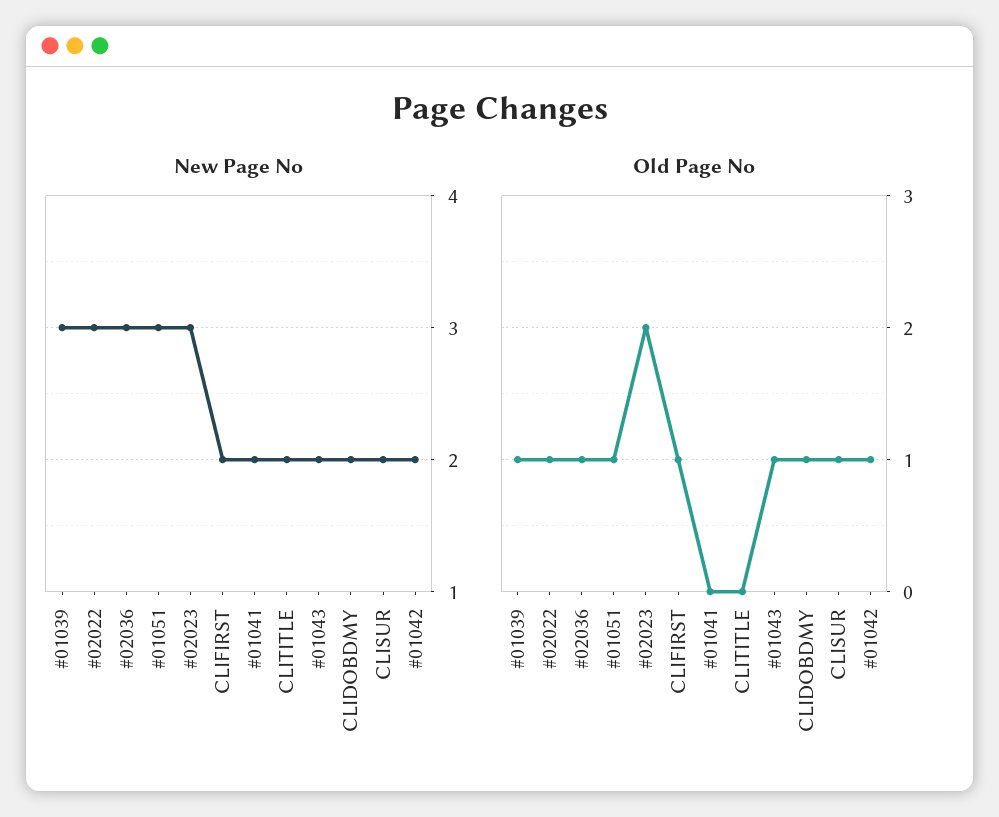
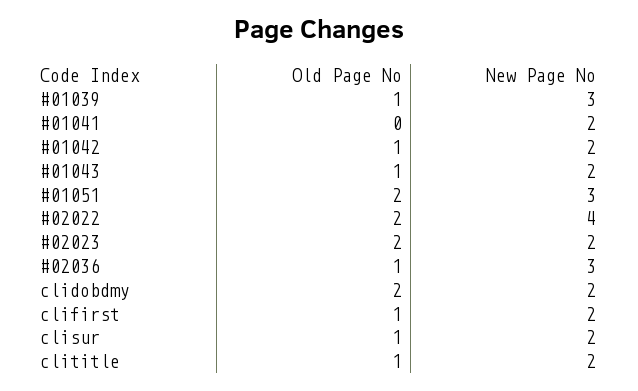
  {
    "New Page No": {
      "#01039": 3,
-     "#02022": 3,
+     "#02022": 4,
      "#02036": 3,
      "#01051": 3,
-     "#02023": 3,
+     "#02023": 2,
      "CLIFIRST": 2,
      "#01041": 2,
      "CLITITLE": 2,
      "#01043": 2,
      "CLIDOBDMY": 2,
      "CLISUR": 2,
      "#01042": 2
    },
    "Old Page No": {
      "#01039": 1,
-     "#02022": 1,
+     "#02022": 2,
      "#02036": 1,
-     "#01051": 1,
+     "#01051": 2,
      "#02023": 2,
      "CLIFIRST": 1,
      "#01041": 0,
-     "CLITITLE": 0,
+     "CLITITLE": 1,
      "#01043": 1,
-     "CLIDOBDMY": 1,
+     "CLIDOBDMY": 2,
      "CLISUR": 1,
      "#01042": 1
    }
  }

